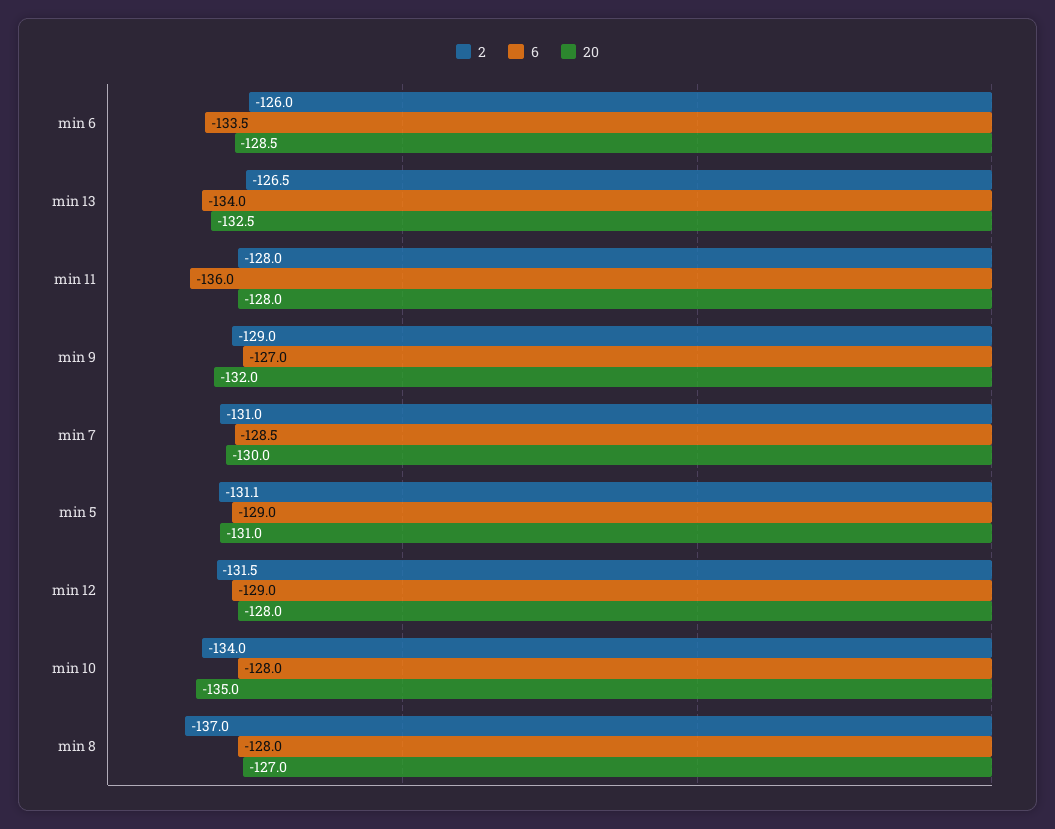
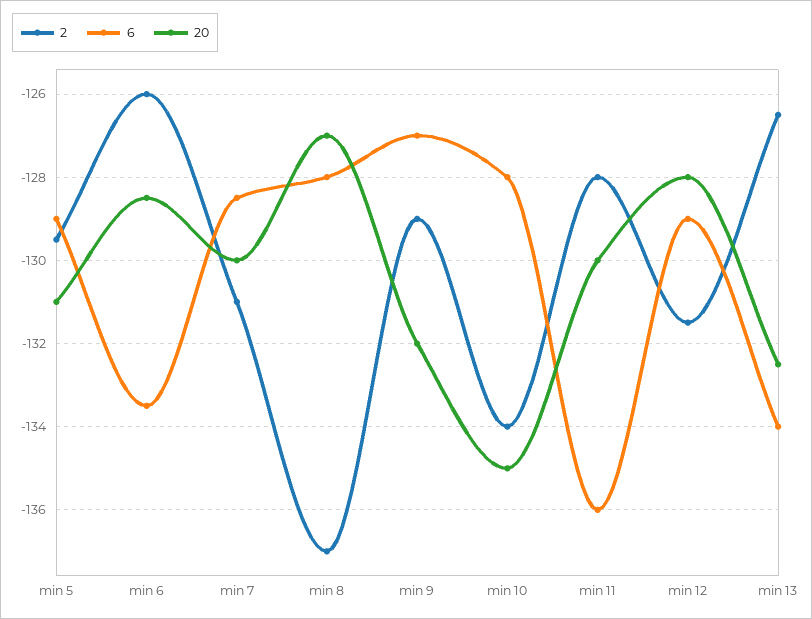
  {
    "2": {
      "min 6": -126,
      "min 13": -126.5,
      "min 11": -128,
      "min 9": -129,
      "min 7": -131,
-     "min 5": -131.1,
+     "min 5": -129.5,
      "min 12": -131.5,
      "min 10": -134,
      "min 8": -137
    },
    "6": {
      "min 6": -133.5,
      "min 13": -134,
      "min 11": -136,
      "min 9": -127,
      "min 7": -128.5,
      "min 5": -129,
      "min 12": -129,
      "min 10": -128,
      "min 8": -128
    },
    "20": {
      "min 6": -128.5,
      "min 13": -132.5,
-     "min 11": -128,
+     "min 11": -130,
      "min 9": -132,
      "min 7": -130,
      "min 5": -131,
      "min 12": -128,
      "min 10": -135,
      "min 8": -127
    }
  }

